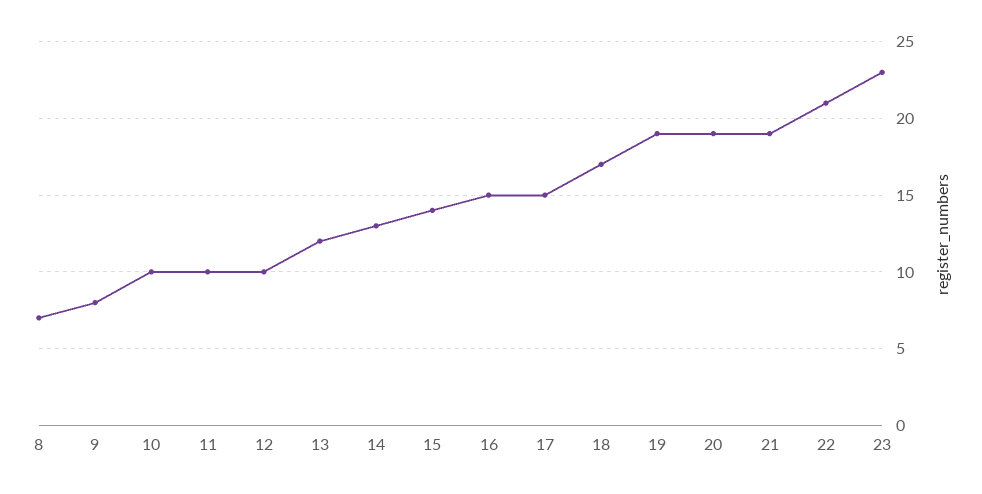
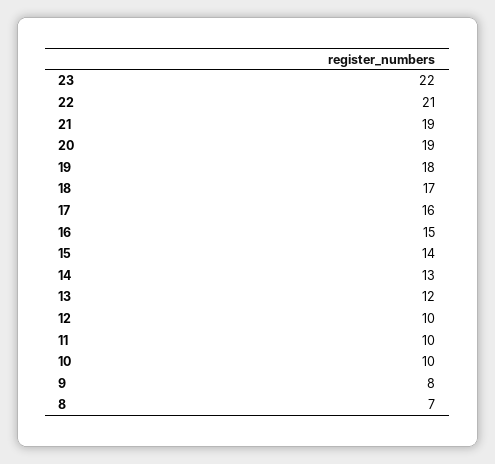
  {
    "8": 7,
    "9": 8,
    "10": 10,
    "11": 10,
    "12": 10,
    "13": 12,
    "14": 13,
    "15": 14,
    "16": 15,
-   "17": 15,
+   "17": 16,
    "18": 17,
-   "19": 19,
+   "19": 18,
    "20": 19,
    "21": 19,
    "22": 21,
-   "23": 23
+   "23": 22
  }

